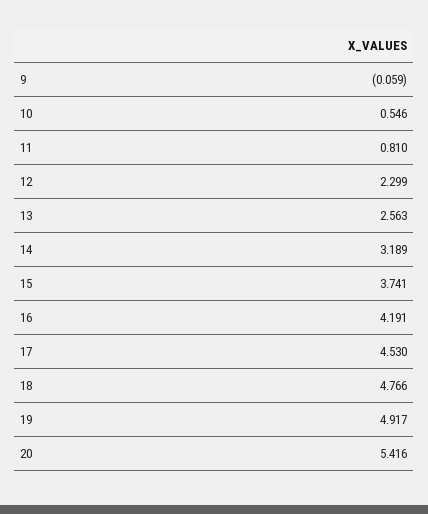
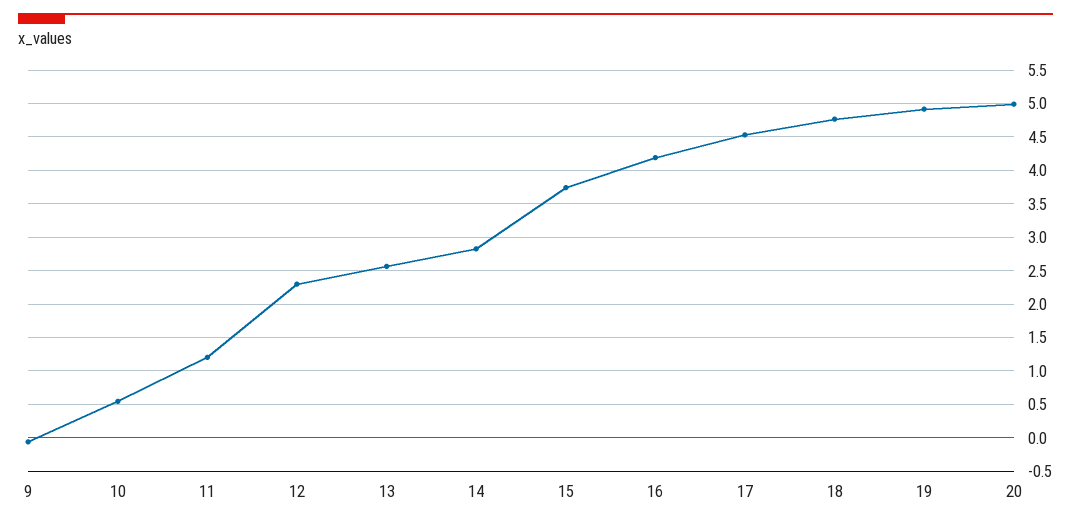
  {
    "9": -0.059,
    "10": 0.546,
-   "11": 0.81,
+   "11": 1.2,
    "12": 2.299,
    "13": 2.563,
-   "14": 3.189,
+   "14": 2.8,
    "15": 3.741,
    "16": 4.191,
    "17": 4.53,
    "18": 4.766,
    "19": 4.917,
-   "20": 5.416
+   "20": 5
  }

